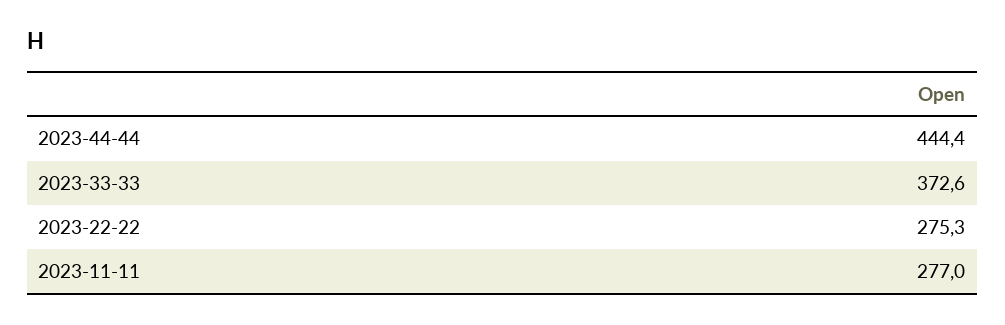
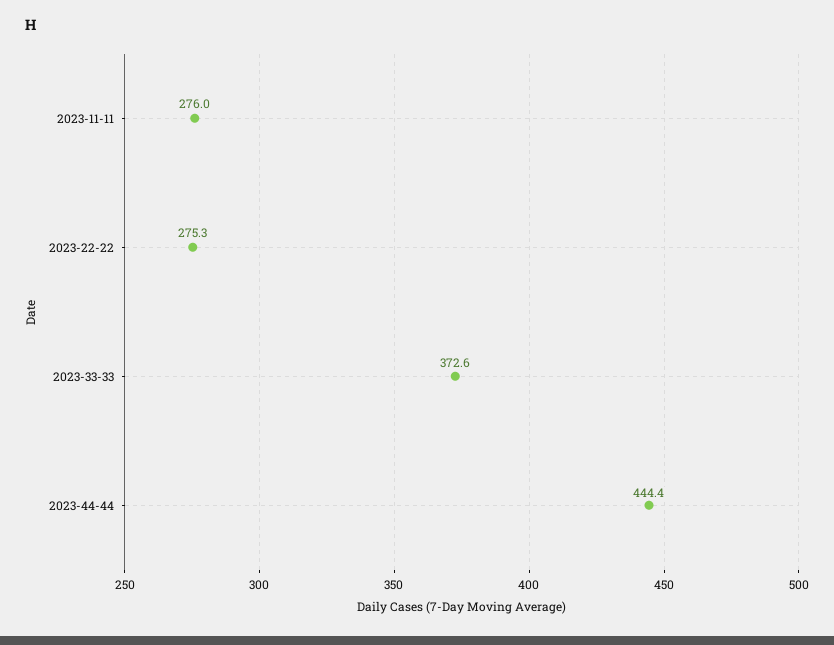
  {
    "2023-44-44": 444.4,
    "2023-33-33": 372.6,
    "2023-22-22": 275.3,
-   "2023-11-11": 277
+   "2023-11-11": 276
  }

